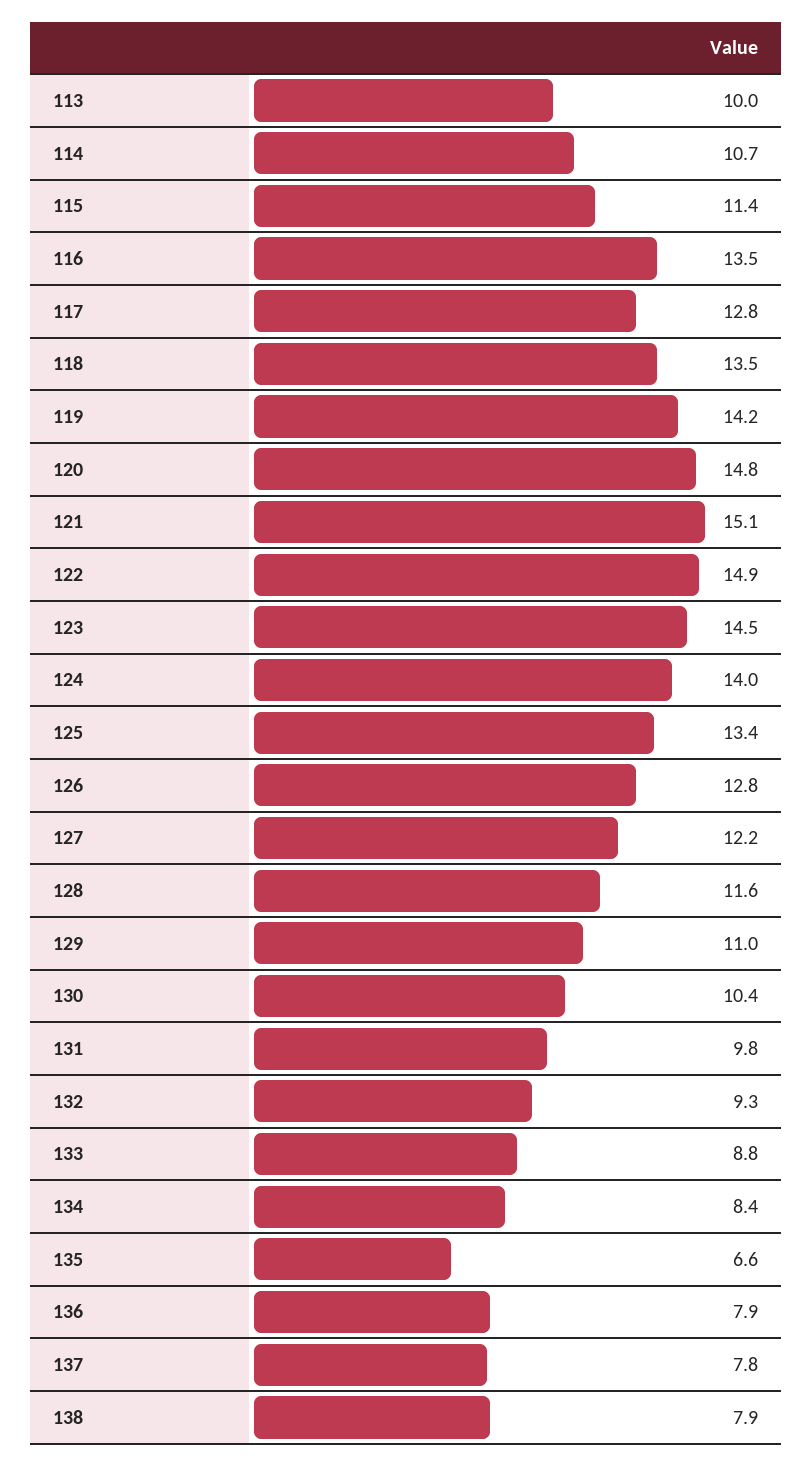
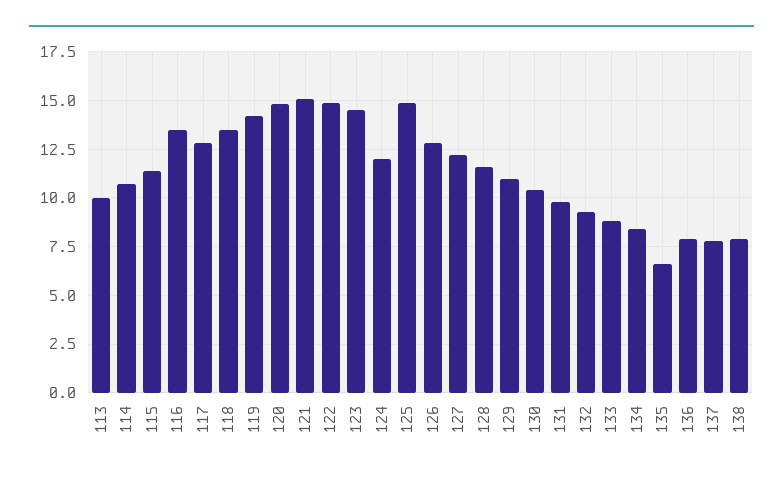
  {
    "113": 10,
    "114": 10.7,
    "115": 11.4,
    "116": 13.5,
    "117": 12.8,
    "118": 13.5,
    "119": 14.2,
    "120": 14.8,
    "121": 15.1,
    "122": 14.9,
    "123": 14.5,
-   "124": 14,
+   "124": 12,
-   "125": 13.4,
+   "125": 15,
    "126": 12.8,
    "127": 12.2,
    "128": 11.6,
    "129": 11,
    "130": 10.4,
    "131": 9.8,
    "132": 9.3,
    "133": 8.8,
    "134": 8.4,
    "135": 6.6,
    "136": 7.9,
    "137": 7.8,
    "138": 7.9
  }

